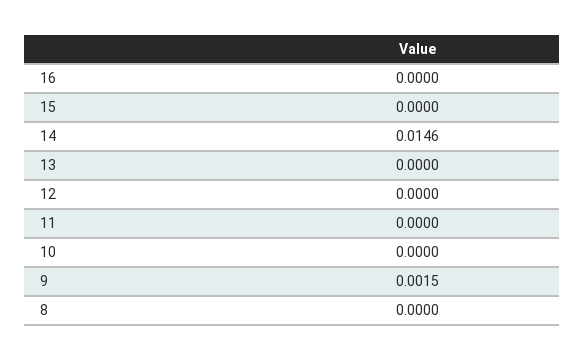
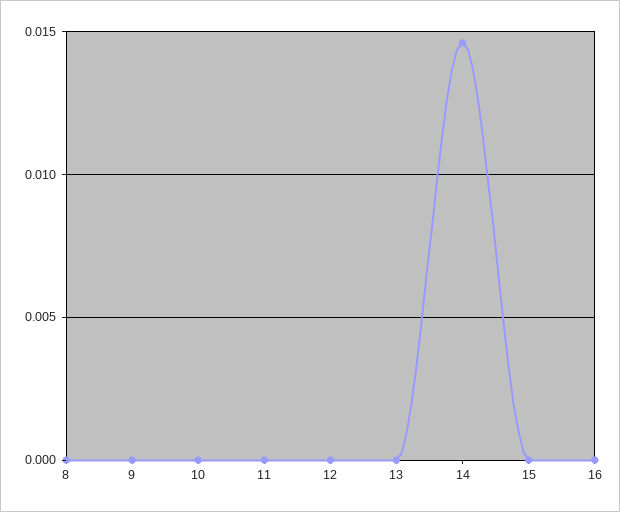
  {
    "16": 0,
    "15": 0,
    "14": 0.0146,
    "13": 0,
    "12": 0,
    "11": 0,
    "10": 0,
-   "9": 0.0015,
+   "9": 0,
    "8": 0
  }

